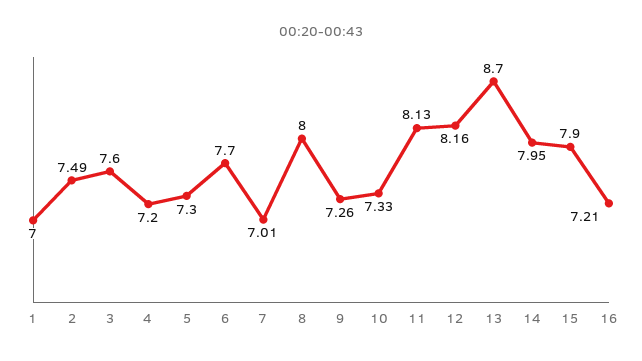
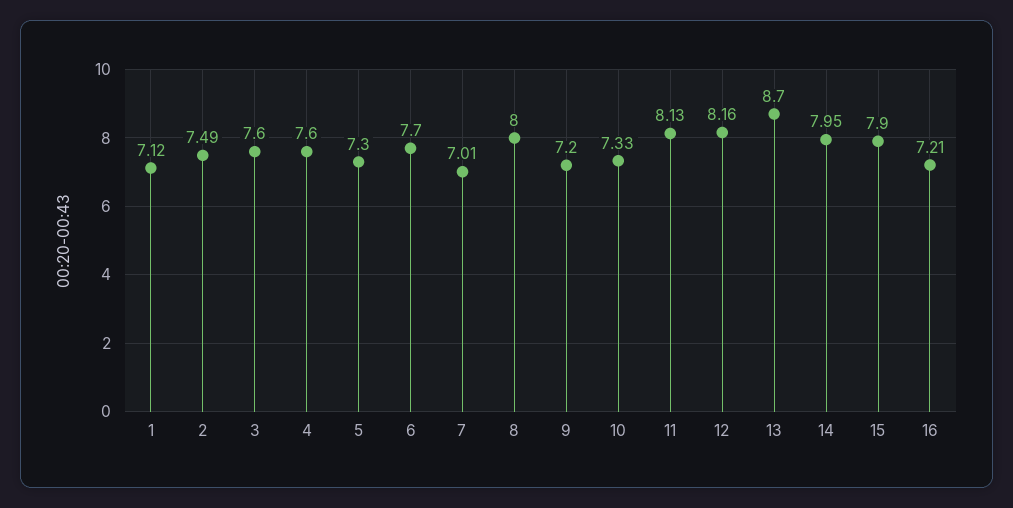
  {
-   "1": 7,
+   "1": 7.12,
    "2": 7.49,
    "3": 7.6,
-   "4": 7.2,
+   "4": 7.6,
    "5": 7.3,
    "6": 7.7,
    "7": 7.01,
    "8": 8,
-   "9": 7.26,
+   "9": 7.2,
    "10": 7.33,
    "11": 8.13,
    "12": 8.16,
    "13": 8.7,
    "14": 7.95,
    "15": 7.9,
    "16": 7.21
  }

